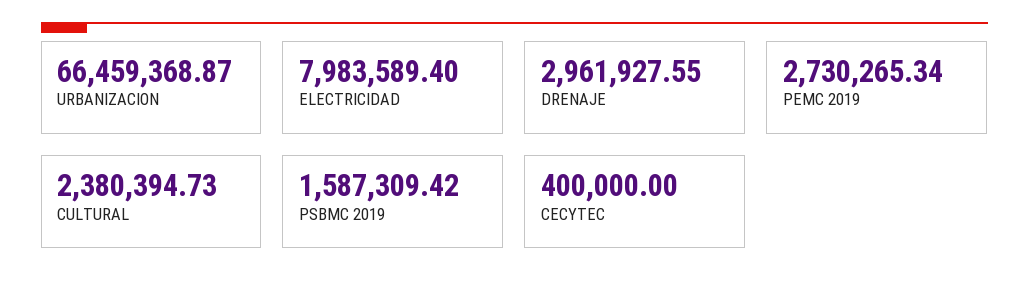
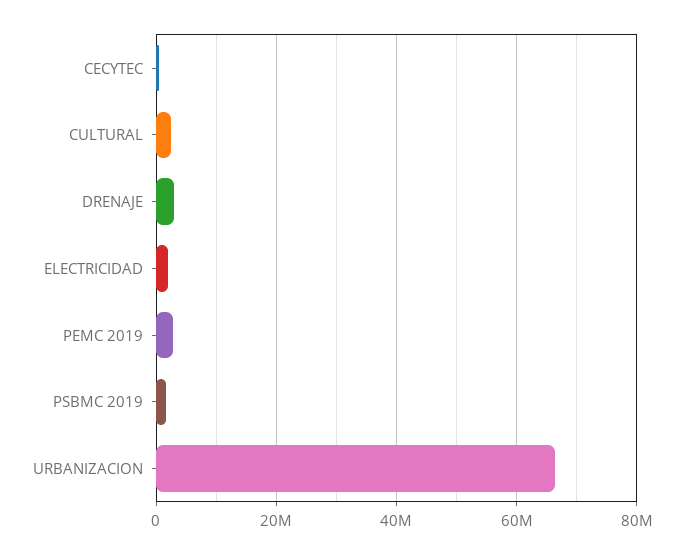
  {
    "URBANIZACION": 66459368.87,
-   "ELECTRICIDAD": 7983589.4,
+   "ELECTRICIDAD": 2000000,
    "DRENAJE": 2961927.55,
    "PEMC 2019": 2730265.34,
    "CULTURAL": 2380394.73,
    "PSBMC 2019": 1587309.42,
    "CECYTEC": 400000
  }

